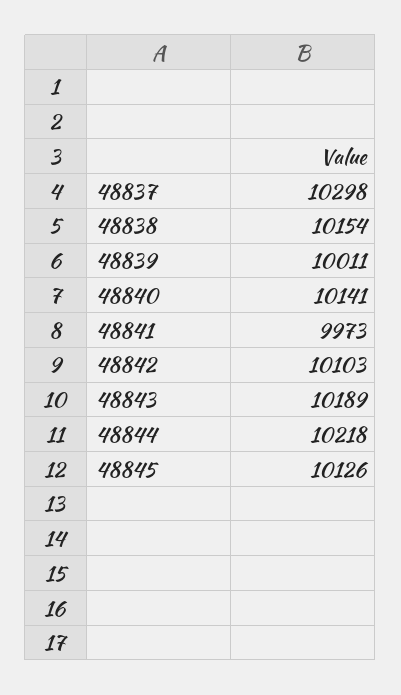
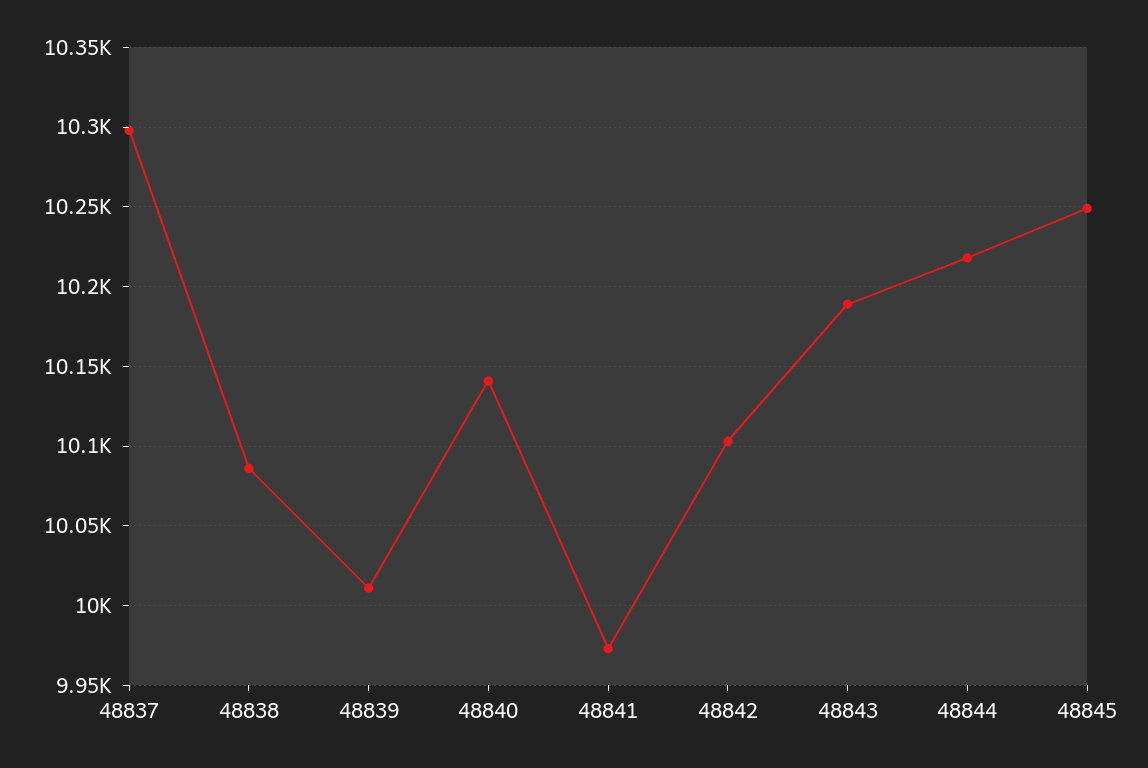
  {
    "48837": 10298,
-   "48838": 10154,
+   "48838": 10085,
    "48839": 10011,
    "48840": 10141,
    "48841": 9973,
    "48842": 10103,
    "48843": 10189,
    "48844": 10218,
-   "48845": 10126
+   "48845": 10250
  }

